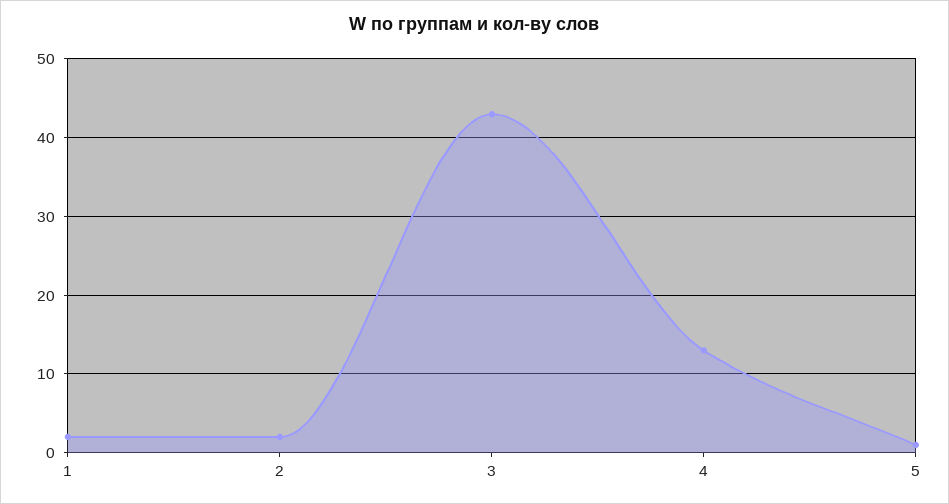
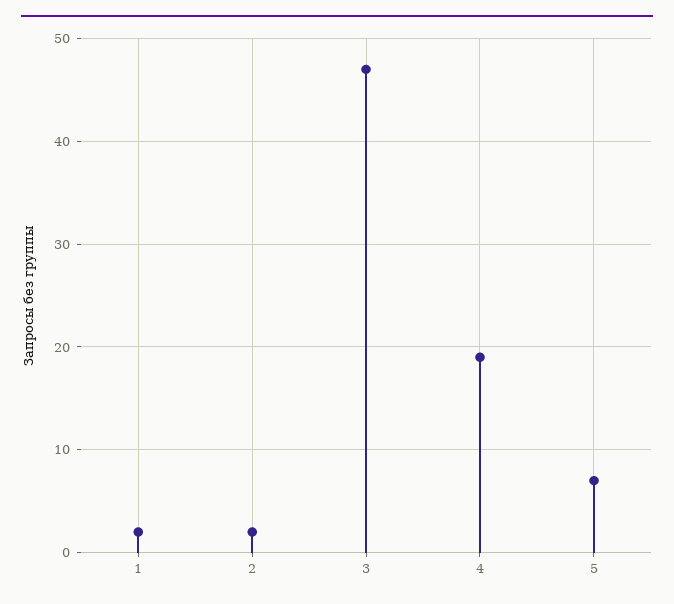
  {
    "1": 2,
    "2": 2,
-   "3": 43,
+   "3": 47,
-   "4": 13,
+   "4": 19,
-   "5": 1
+   "5": 7
  }

